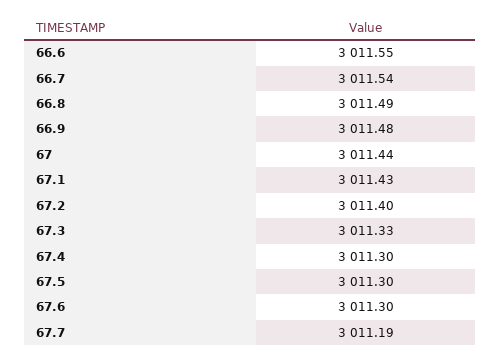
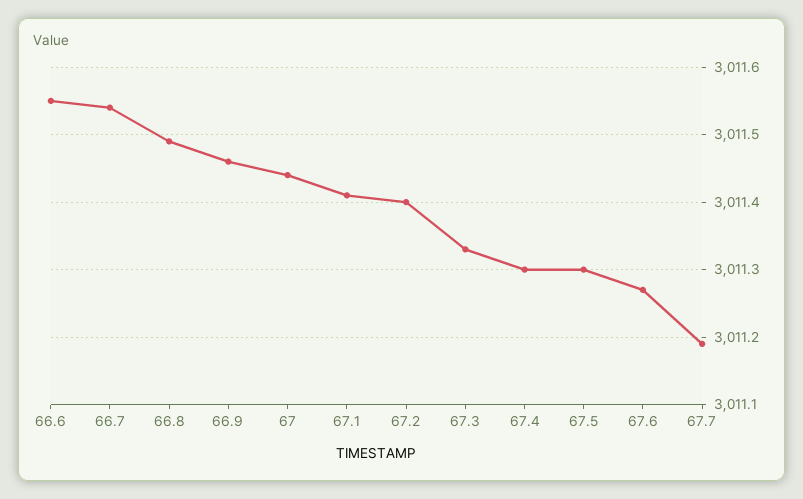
  {
    "66.6": 3011.55,
    "66.7": 3011.54,
    "66.8": 3011.49,
-   "66.9": 3011.48,
+   "66.9": 3011.46,
    "67": 3011.44,
-   "67.1": 3011.43,
+   "67.1": 3011.41,
    "67.2": 3011.4,
    "67.3": 3011.33,
    "67.4": 3011.3,
    "67.5": 3011.3,
-   "67.6": 3011.3,
+   "67.6": 3011.27,
    "67.7": 3011.19
  }

